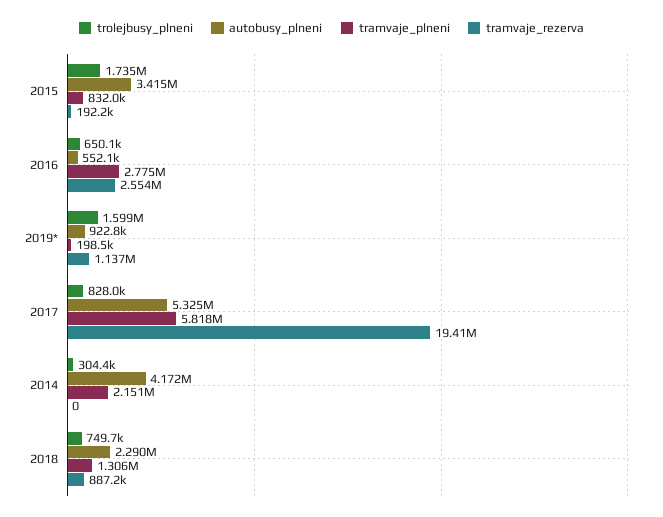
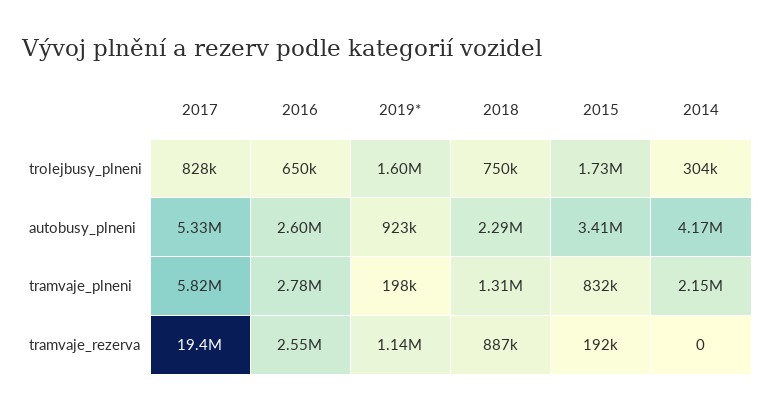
  {
    "trolejbusy_plneni": {
      "2015": 1735000,
      "2016": 650100,
      "2019*": 1599000,
      "2017": 828000,
      "2014": 304400,
      "2018": 749700
    },
    "autobusy_plneni": {
      "2015": 3415000,
-     "2016": 552100,
+     "2016": 2600000,
      "2019*": 922800,
      "2017": 5325000,
      "2014": 4172000,
      "2018": 2290000
    },
    "tramvaje_plneni": {
      "2015": 832000,
      "2016": 2775000,
      "2019*": 198500,
      "2017": 5818000,
      "2014": 2151000,
      "2018": 1306000
    },
    "tramvaje_rezerva": {
      "2015": 192200,
      "2016": 2554000,
      "2019*": 1137000,
      "2017": 19410000,
      "2014": 0,
      "2018": 887200
    }
  }

